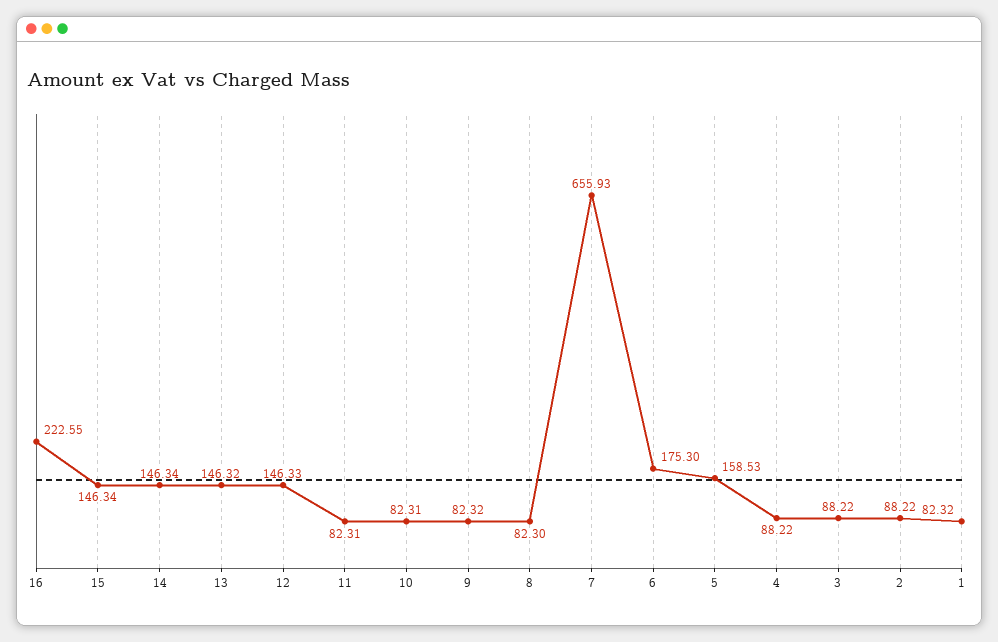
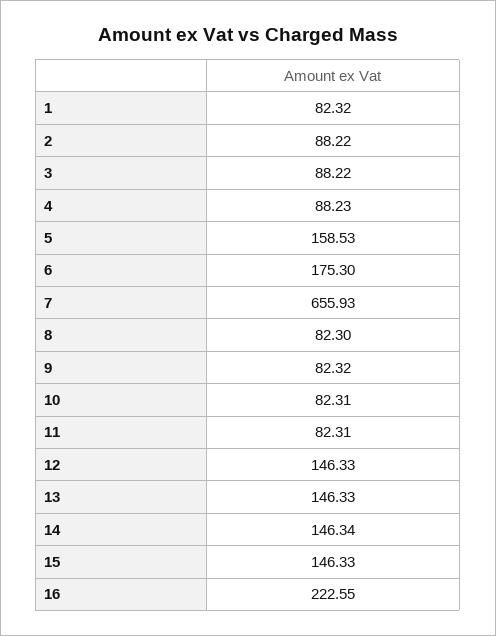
  {
    "16": 222.55,
-   "15": 146.34,
+   "15": 146.33,
    "14": 146.34,
-   "13": 146.32,
+   "13": 146.33,
    "12": 146.33,
    "11": 82.31,
    "10": 82.31,
    "9": 82.32,
    "8": 82.3,
    "7": 655.93,
    "6": 175.3,
    "5": 158.53,
-   "4": 88.22,
+   "4": 88.23,
    "3": 88.22,
    "2": 88.22,
    "1": 82.32
  }

